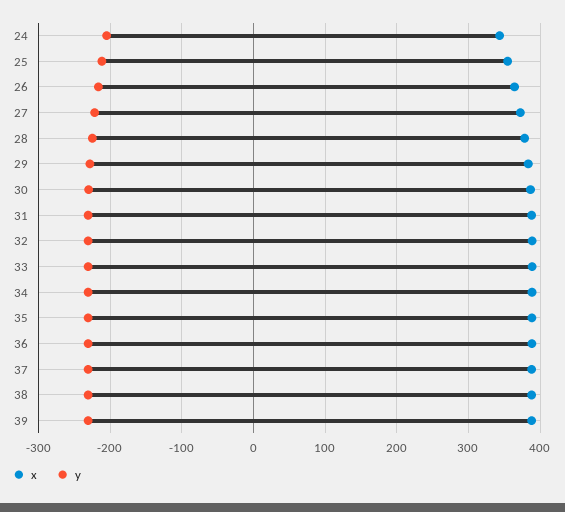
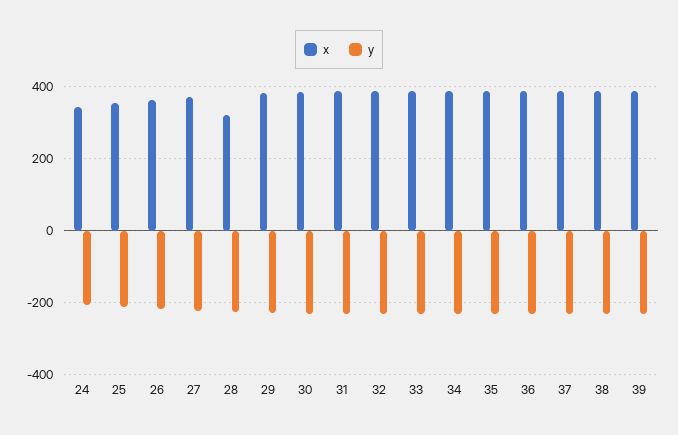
  {
    "x": {
      "24": 340,
      "25": 350,
      "26": 360,
      "27": 370,
-     "28": 380,
+     "28": 320,
      "29": 380,
      "30": 390,
      "31": 390,
      "32": 390,
      "33": 390,
      "34": 390,
      "35": 390,
      "36": 390,
      "37": 390,
      "38": 390,
      "39": 390
    },
    "y": {
      "24": -210,
      "25": -210,
      "26": -220,
      "27": -220,
      "28": -230,
      "29": -230,
      "30": -230,
      "31": -230,
      "32": -230,
      "33": -230,
      "34": -230,
      "35": -230,
      "36": -230,
      "37": -230,
      "38": -230,
      "39": -230
    }
  }

